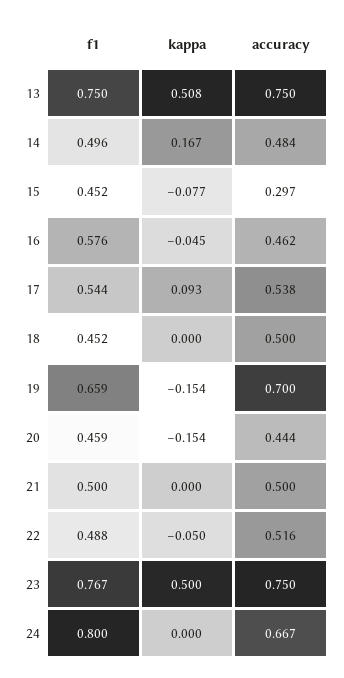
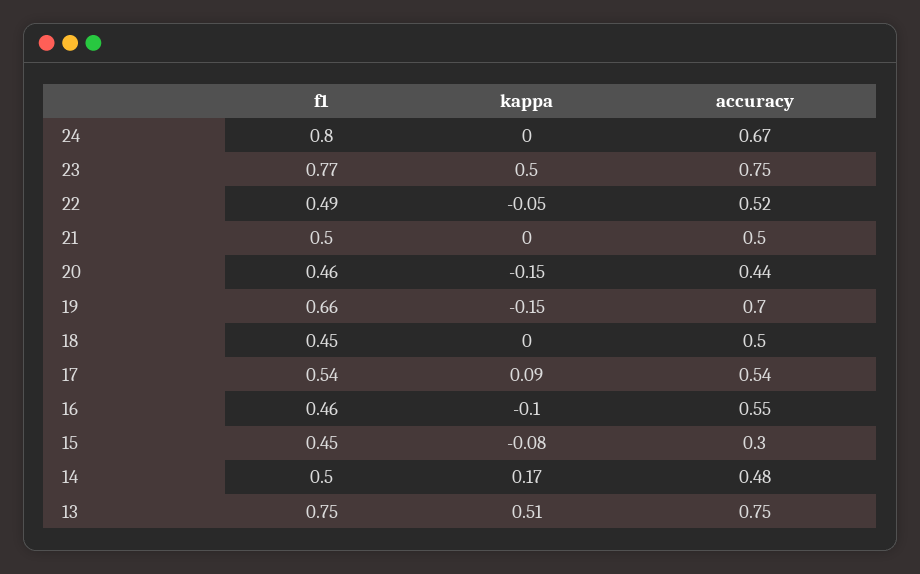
  {
    "f1": {
      "13": 0.75,
      "14": 0.496,
      "15": 0.452,
-     "16": 0.576,
+     "16": 0.46,
      "17": 0.544,
      "18": 0.452,
      "19": 0.659,
      "20": 0.459,
      "21": 0.5,
      "22": 0.488,
      "23": 0.767,
      "24": 0.8
    },
    "kappa": {
      "13": 0.508,
      "14": 0.167,
      "15": -0.077,
-     "16": -0.045,
+     "16": -0.1,
      "17": 0.093,
      "18": 0,
      "19": -0.154,
      "20": -0.154,
      "21": 0,
      "22": -0.05,
      "23": 0.5,
      "24": 0
    },
    "accuracy": {
      "13": 0.75,
      "14": 0.484,
      "15": 0.297,
-     "16": 0.462,
+     "16": 0.55,
      "17": 0.538,
      "18": 0.5,
      "19": 0.7,
      "20": 0.444,
      "21": 0.5,
      "22": 0.516,
      "23": 0.75,
      "24": 0.667
    }
  }

